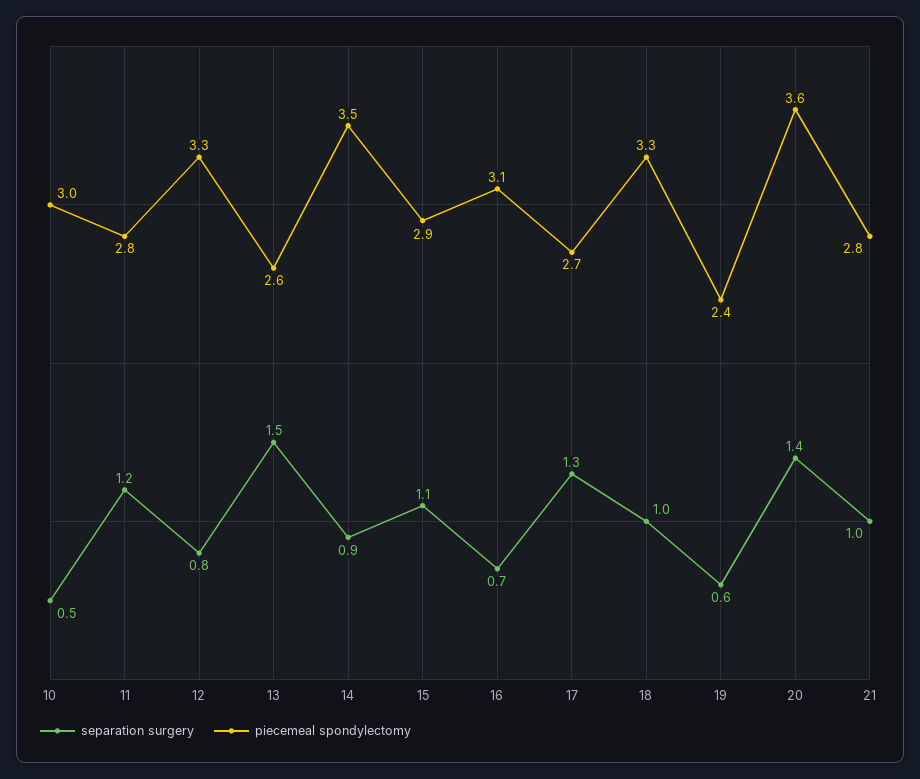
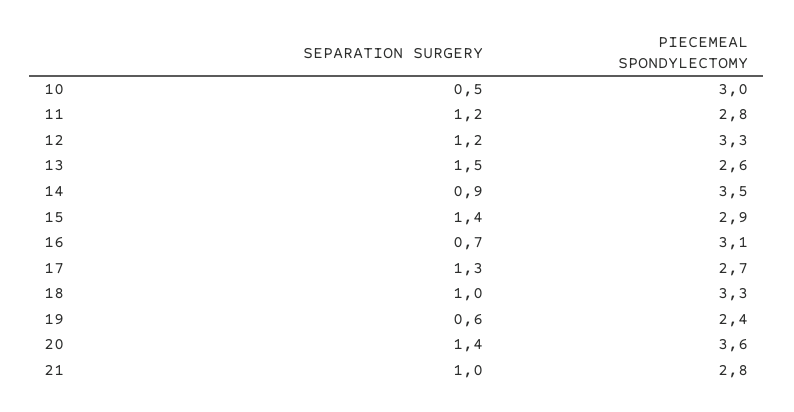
  {
    "separation surgery": {
      "10": 0.5,
      "11": 1.2,
-     "12": 0.8,
+     "12": 1.2,
      "13": 1.5,
      "14": 0.9,
-     "15": 1.1,
+     "15": 1.4,
      "16": 0.7,
      "17": 1.3,
      "18": 1,
      "19": 0.6,
      "20": 1.4,
      "21": 1
    },
    "piecemeal spondylectomy": {
      "10": 3,
      "11": 2.8,
      "12": 3.3,
      "13": 2.6,
      "14": 3.5,
      "15": 2.9,
      "16": 3.1,
      "17": 2.7,
      "18": 3.3,
      "19": 2.4,
      "20": 3.6,
      "21": 2.8
    }
  }

